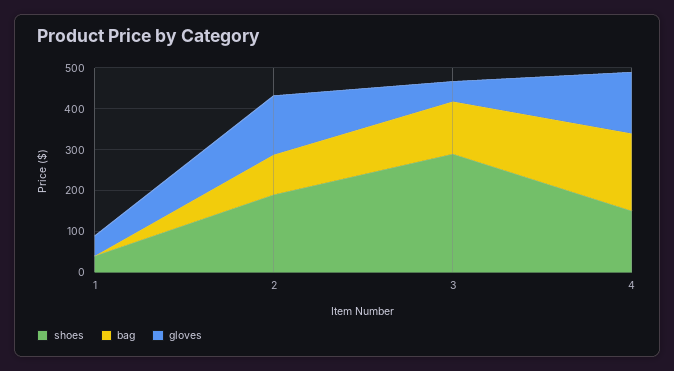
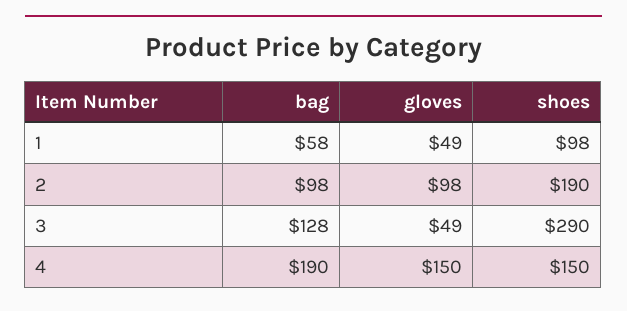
  {
    "shoes": {
-     "1": 40,
+     "1": 98,
      "2": 190,
      "3": 290,
      "4": 150
    },
    "bag": {
-     "1": 0,
+     "1": 58,
      "2": 98,
      "3": 128,
      "4": 190
    },
    "gloves": {
      "1": 49,
-     "2": 140,
+     "2": 98,
      "3": 49,
      "4": 150
    }
  }

